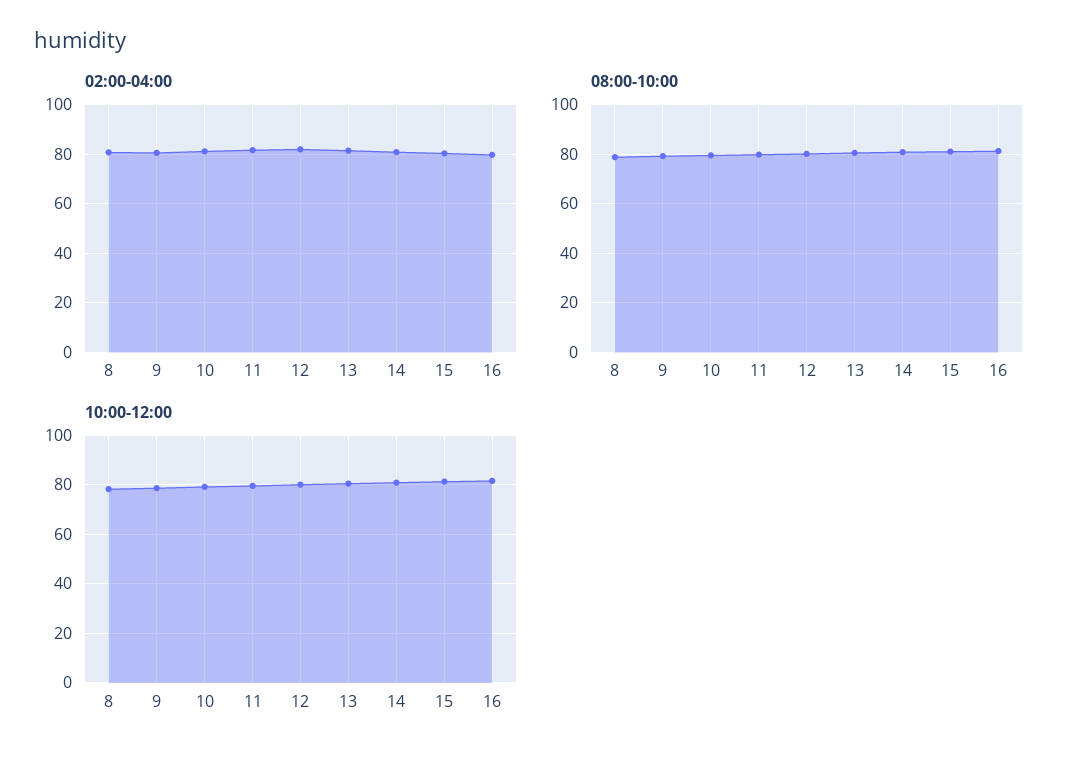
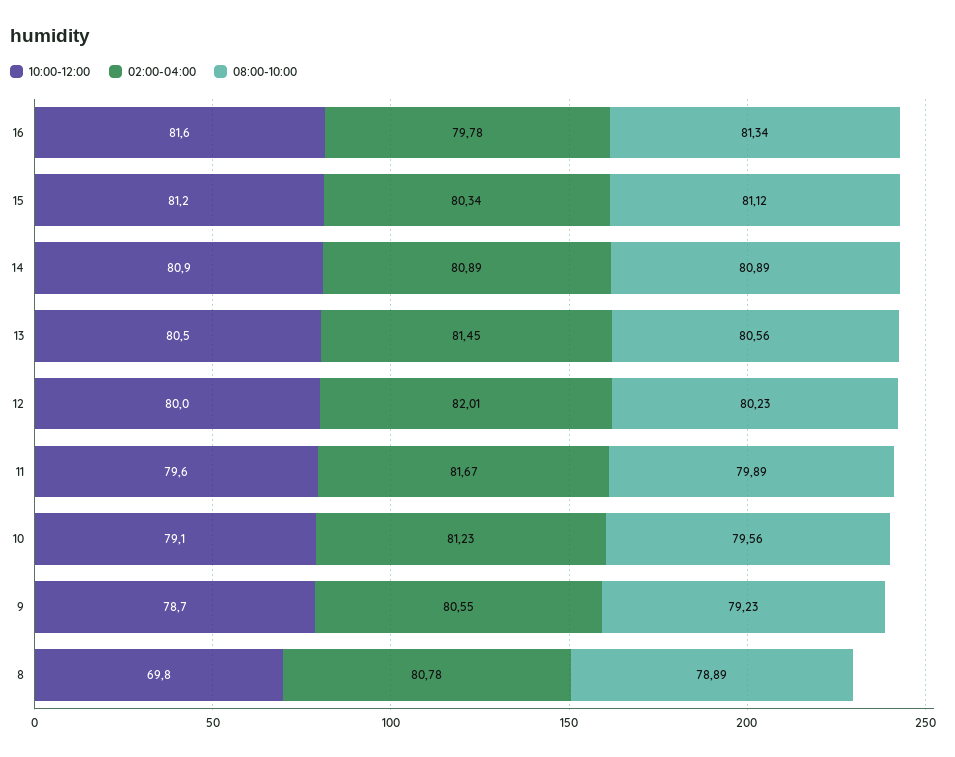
  {
    "02:00-04:00": {
      "8": 80.78,
      "9": 80.55,
      "10": 81.23,
      "11": 81.67,
      "12": 82.01,
      "13": 81.45,
      "14": 80.89,
      "15": 80.34,
      "16": 79.78
    },
    "08:00-10:00": {
      "8": 78.89,
      "9": 79.23,
      "10": 79.56,
      "11": 79.89,
      "12": 80.23,
      "13": 80.56,
      "14": 80.89,
      "15": 81.12,
      "16": 81.34
    },
    "10:00-12:00": {
-     "8": 77.5,
+     "8": 69.8,
      "9": 78.7,
      "10": 79.1,
      "11": 79.6,
      "12": 80,
      "13": 80.5,
      "14": 80.9,
      "15": 81.2,
      "16": 81.6
    }
  }

